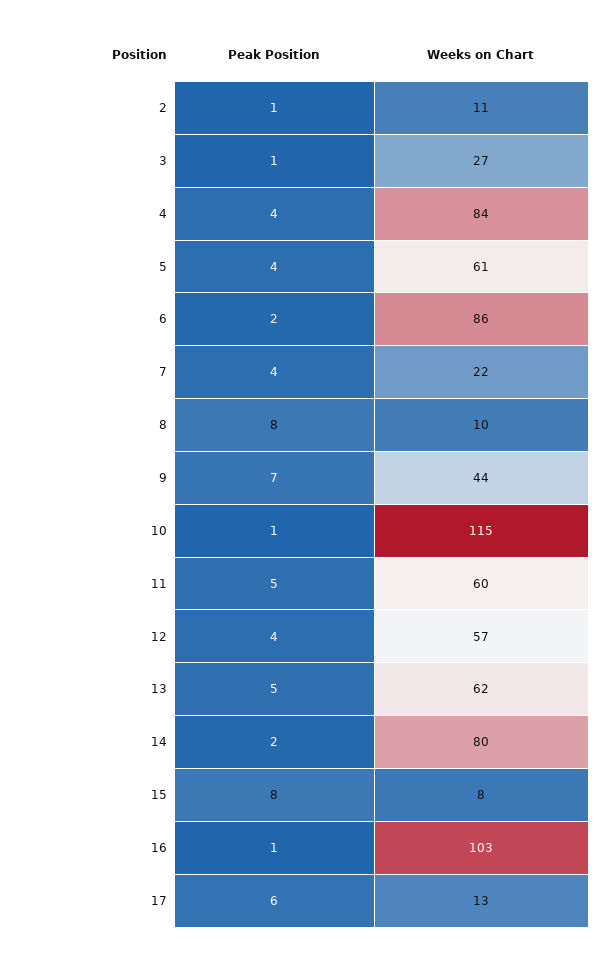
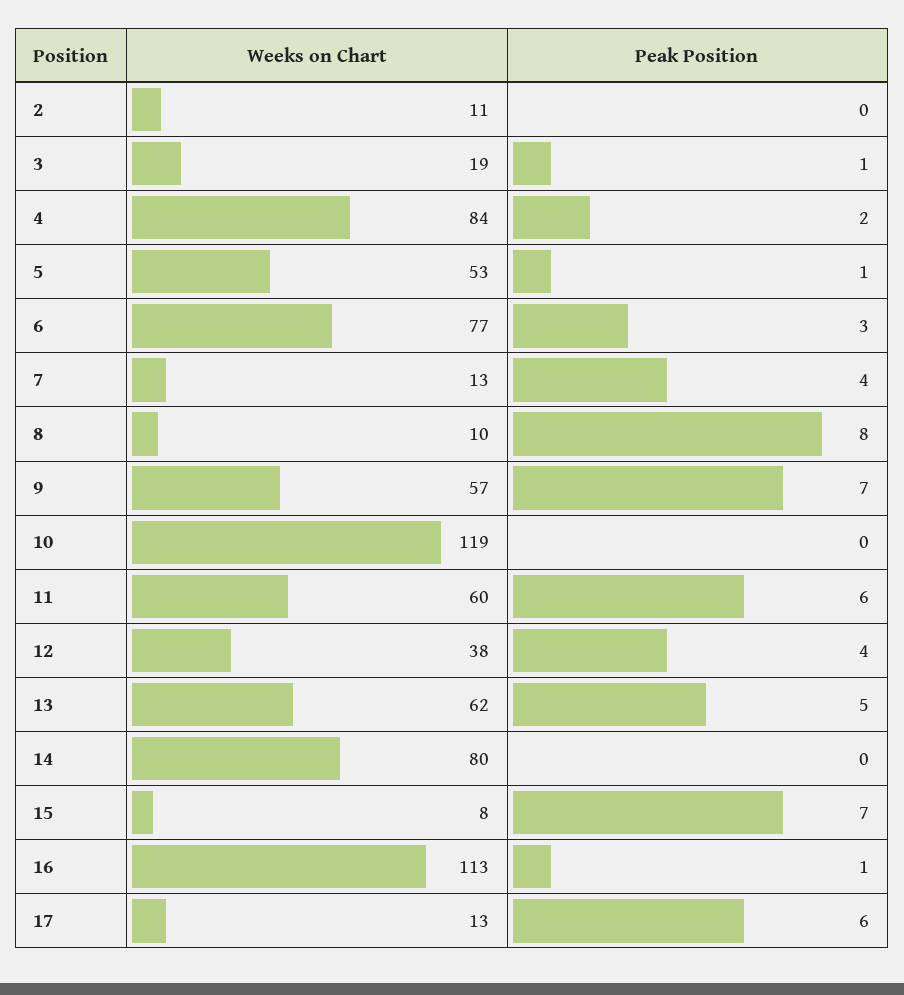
  {
    "Peak Position": {
-     "2": 1,
+     "2": 0,
      "3": 1,
-     "4": 4,
+     "4": 2,
-     "5": 4,
+     "5": 1,
-     "6": 2,
+     "6": 3,
      "7": 4,
      "8": 8,
      "9": 7,
-     "10": 1,
+     "10": 0,
-     "11": 5,
+     "11": 6,
      "12": 4,
      "13": 5,
-     "14": 2,
+     "14": 0,
-     "15": 8,
+     "15": 7,
      "16": 1,
      "17": 6
    },
    "Weeks on Chart": {
      "2": 11,
-     "3": 27,
+     "3": 19,
      "4": 84,
-     "5": 61,
+     "5": 53,
-     "6": 86,
+     "6": 77,
-     "7": 22,
+     "7": 13,
      "8": 10,
-     "9": 44,
+     "9": 57,
-     "10": 115,
+     "10": 119,
      "11": 60,
-     "12": 57,
+     "12": 38,
      "13": 62,
      "14": 80,
      "15": 8,
-     "16": 103,
+     "16": 113,
      "17": 13
    }
  }

